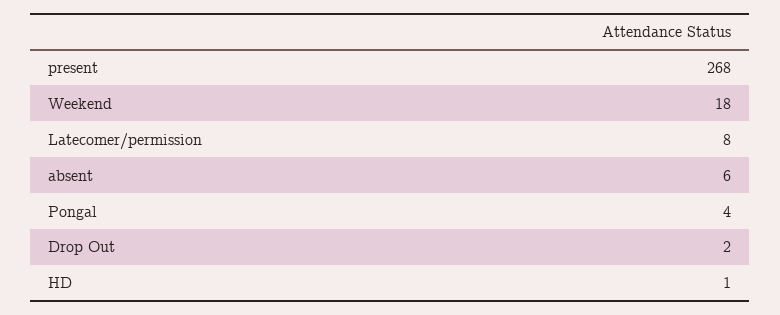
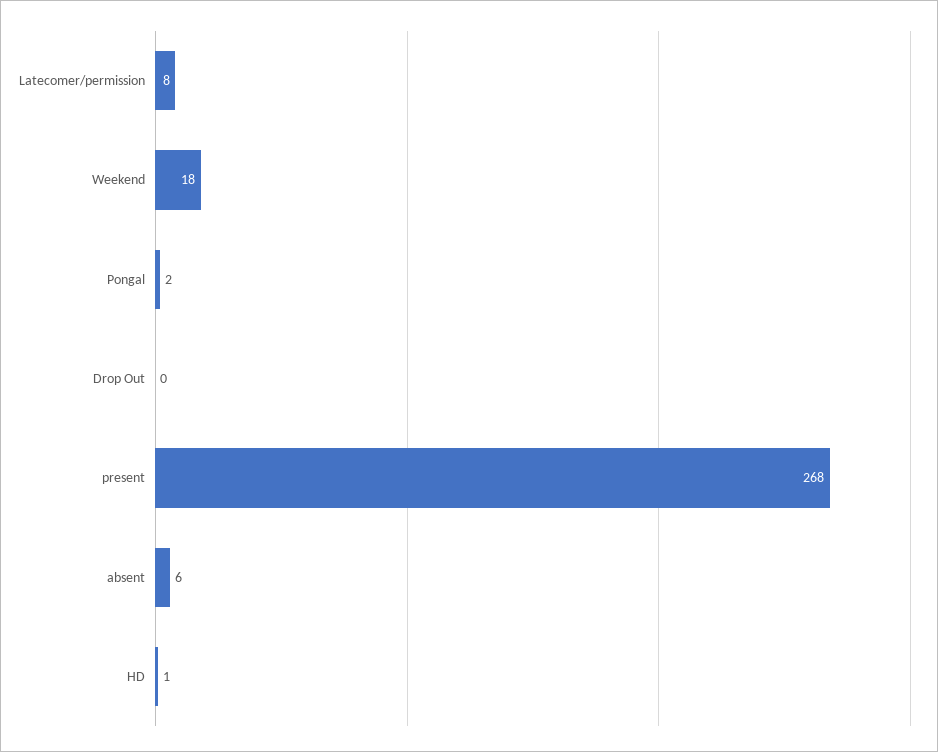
  {
    "present": 268,
    "Weekend": 18,
    "Latecomer/permission": 8,
    "absent": 6,
-   "Pongal": 4,
+   "Pongal": 2,
-   "Drop Out": 2,
+   "Drop Out": 0,
    "HD": 1
  }

